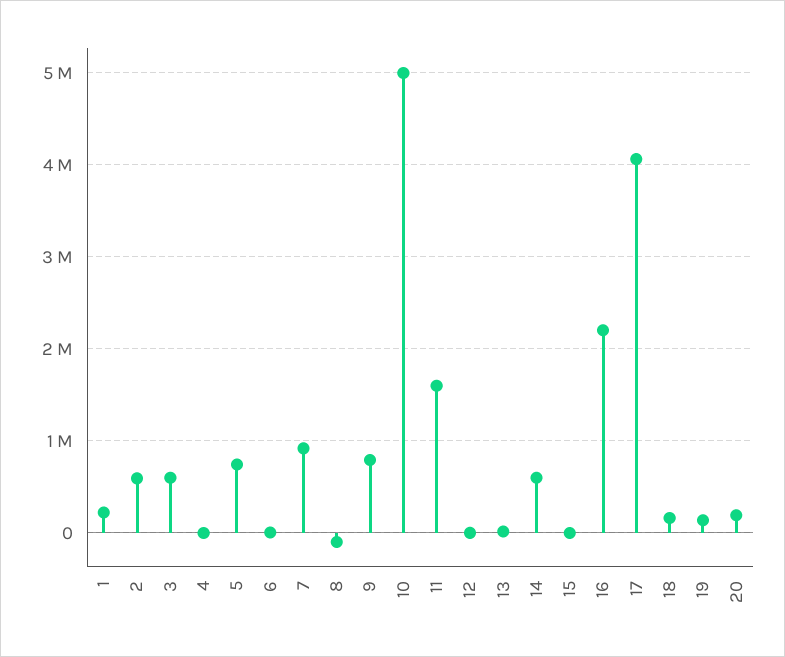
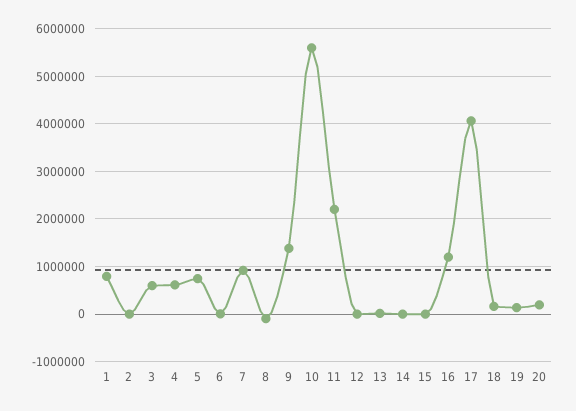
  {
-   "1": 200000,
+   "1": 800000,
-   "2": 600000,
+   "2": 0,
    "3": 600000,
-   "4": 0,
+   "4": 600000,
    "5": 700000,
    "6": 0,
    "7": 900000,
    "8": -100000,
-   "9": 800000,
+   "9": 1400000,
-   "10": 5000000,
+   "10": 5600000,
-   "11": 1600000,
+   "11": 2200000,
    "12": 0,
    "13": 0,
-   "14": 600000,
+   "14": 0,
    "15": 0,
-   "16": 2200000,
+   "16": 1200000,
    "17": 4100000,
    "18": 200000,
    "19": 100000,
    "20": 200000
  }

